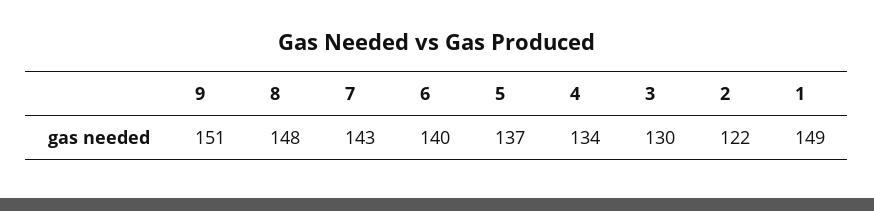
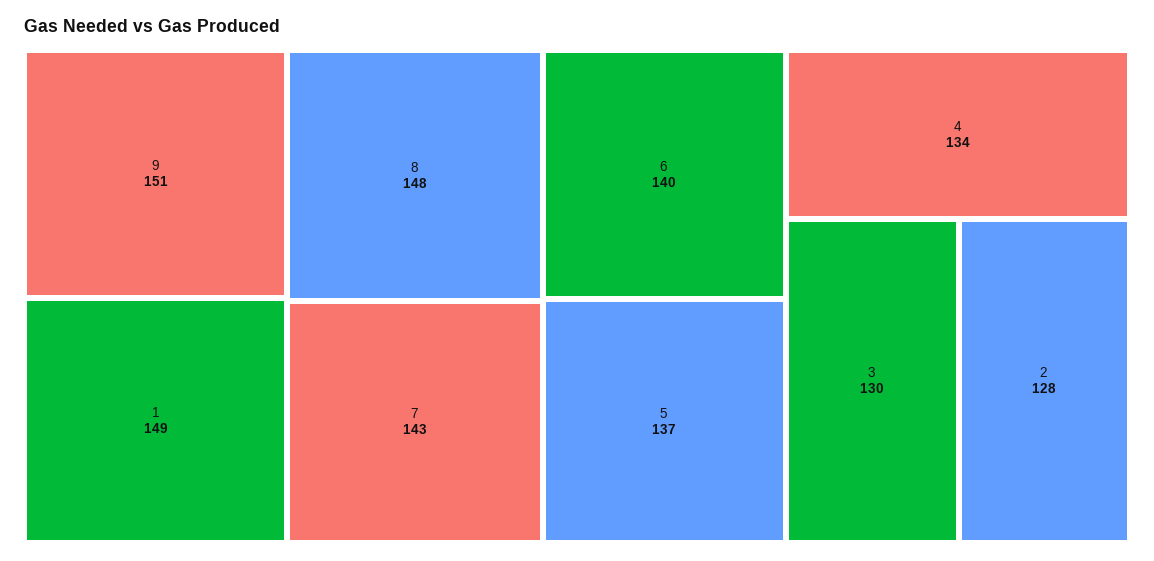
  {
    "9": 151,
    "8": 148,
    "7": 143,
    "6": 140,
    "5": 137,
    "4": 134,
    "3": 130,
-   "2": 122,
+   "2": 128,
    "1": 149
  }

